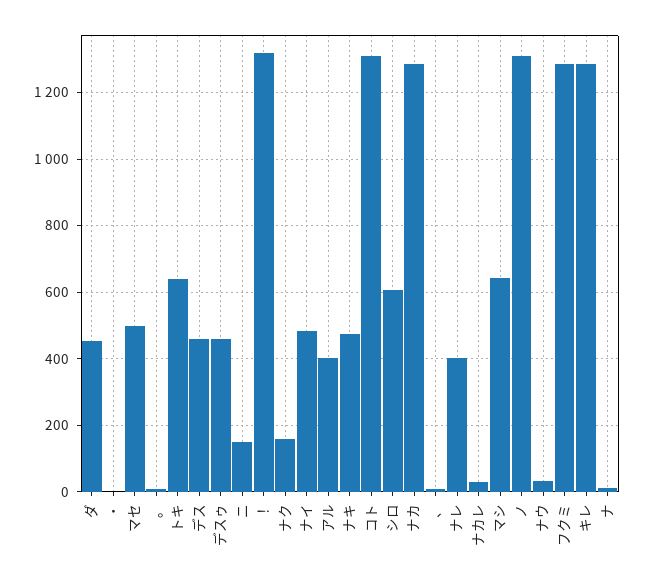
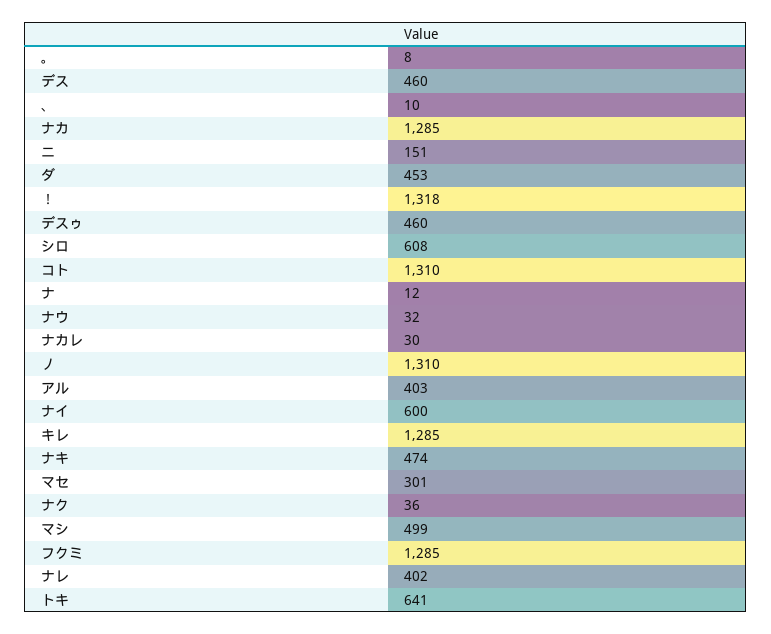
  {
    "ダ": 453,
-   "・": 0,
-   "マセ": 500,
+   "マセ": 301,
    "。": 8,
    "トキ": 641,
    "デス": 460,
    "デスゥ": 460,
    "ニ": 151,
    "！": 1318,
-   "ナク": 160,
+   "ナク": 36,
-   "ナイ": 480,
+   "ナイ": 600,
    "アル": 403,
    "ナキ": 474,
    "コト": 1310,
    "シロ": 608,
    "ナカ": 1285,
    "、": 10,
    "ナレ": 402,
    "ナカレ": 30,
-   "マシ": 640,
+   "マシ": 499,
    "ノ": 1310,
    "ナウ": 32,
    "フクミ": 1285,
    "キレ": 1285,
    "ナ": 12
  }

